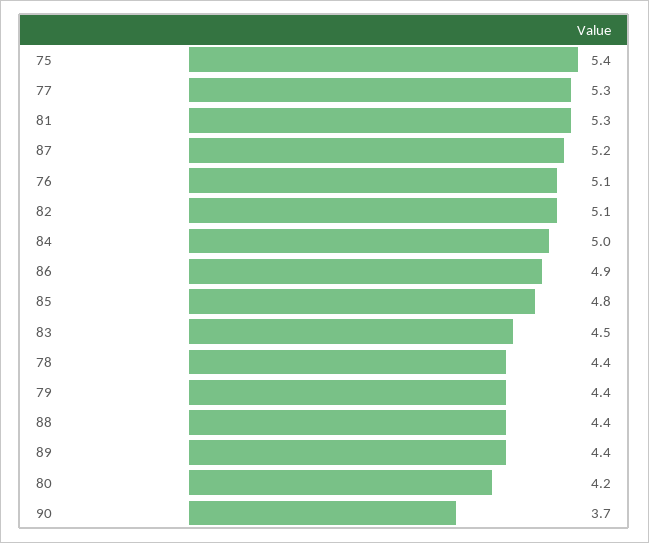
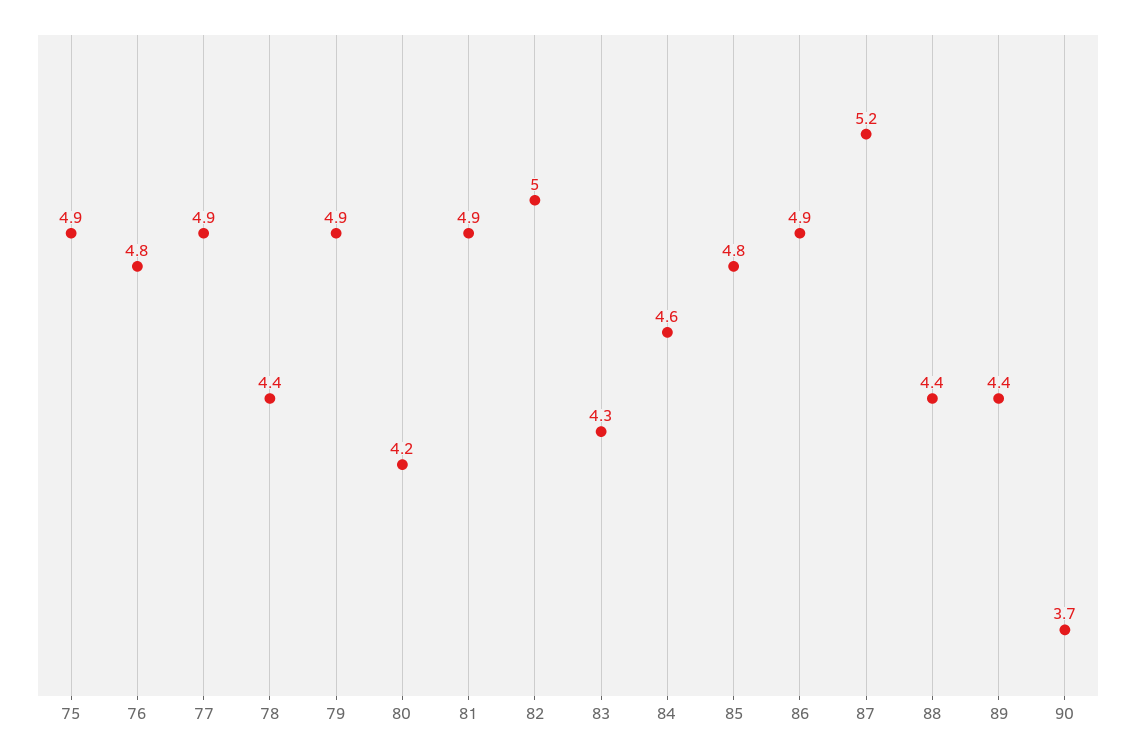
  {
-   "75": 5.4,
+   "75": 4.9,
-   "77": 5.3,
+   "77": 4.9,
-   "81": 5.3,
+   "81": 4.9,
    "87": 5.2,
-   "76": 5.1,
+   "76": 4.8,
-   "82": 5.1,
+   "82": 5,
-   "84": 5,
+   "84": 4.6,
    "86": 4.9,
    "85": 4.8,
-   "83": 4.5,
+   "83": 4.3,
    "78": 4.4,
-   "79": 4.4,
+   "79": 4.9,
    "88": 4.4,
    "89": 4.4,
    "80": 4.2,
    "90": 3.7
  }

